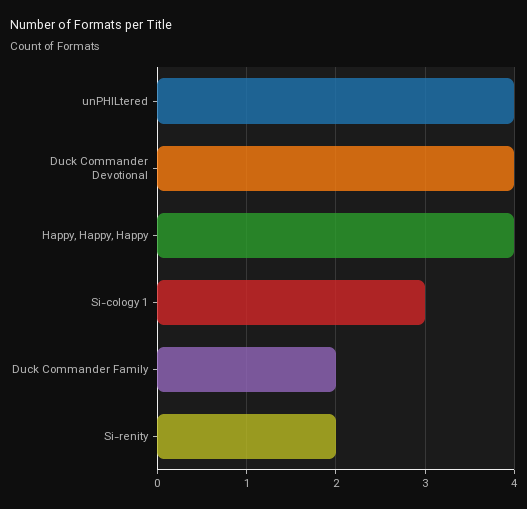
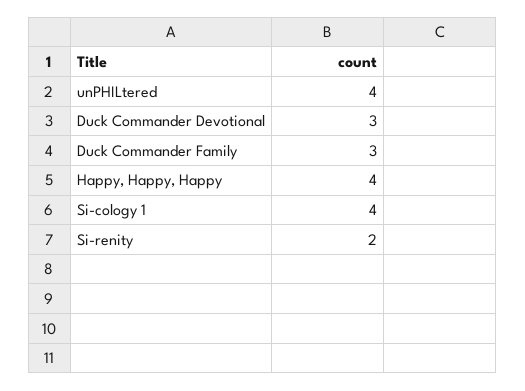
  {
    "unPHILtered": 4,
-   "Duck Commander Devotional": 4,
+   "Duck Commander Devotional": 3,
    "Happy, Happy, Happy": 4,
-   "Si-cology 1": 3,
+   "Si-cology 1": 4,
-   "Duck Commander Family": 2,
+   "Duck Commander Family": 3,
    "Si-renity": 2
  }

